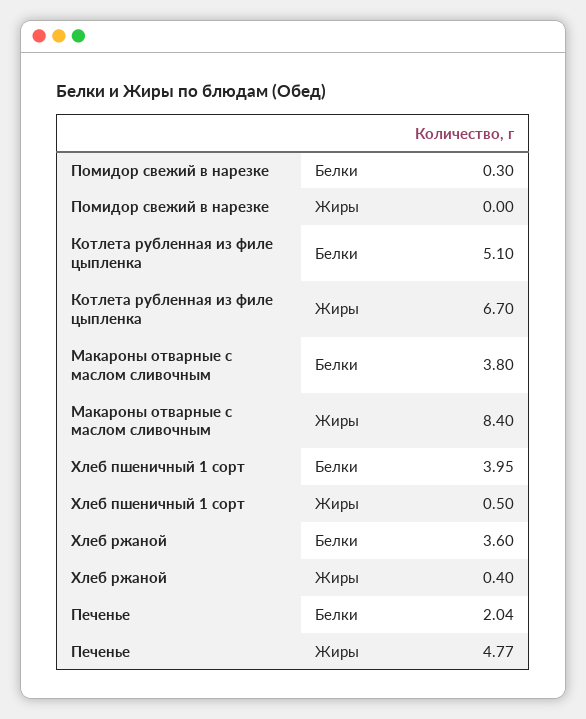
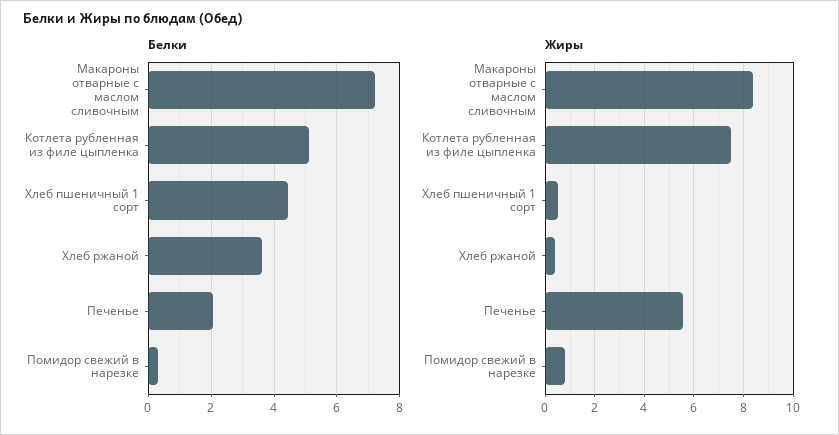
  {
    "Белки": {
      "Помидор свежий в нарезке": 0.3,
      "Котлета рубленная из филе цыпленка": 5.1,
-     "Макароны отварные с маслом сливочным": 3.8,
+     "Макароны отварные с маслом сливочным": 7.2,
-     "Хлеб пшеничный 1 сорт": 3.95,
+     "Хлеб пшеничный 1 сорт": 4.4,
      "Хлеб ржаной": 3.6,
      "Печенье": 2.04
    },
    "Жиры": {
-     "Помидор свежий в нарезке": 0,
+     "Помидор свежий в нарезке": 0.75,
-     "Котлета рубленная из филе цыпленка": 6.7,
+     "Котлета рубленная из филе цыпленка": 7.5,
      "Макароны отварные с маслом сливочным": 8.4,
      "Хлеб пшеничный 1 сорт": 0.5,
      "Хлеб ржаной": 0.4,
-     "Печенье": 4.77
+     "Печенье": 5.5
    }
  }

